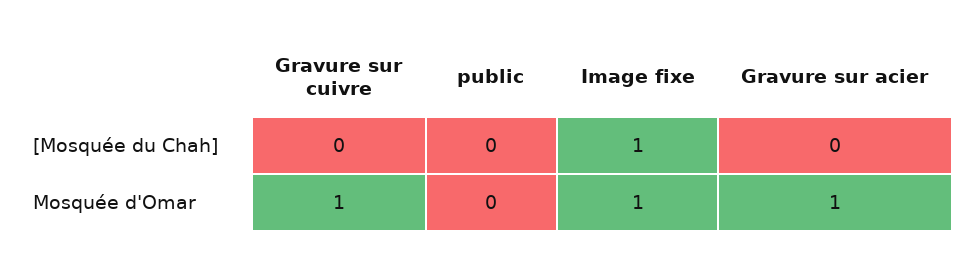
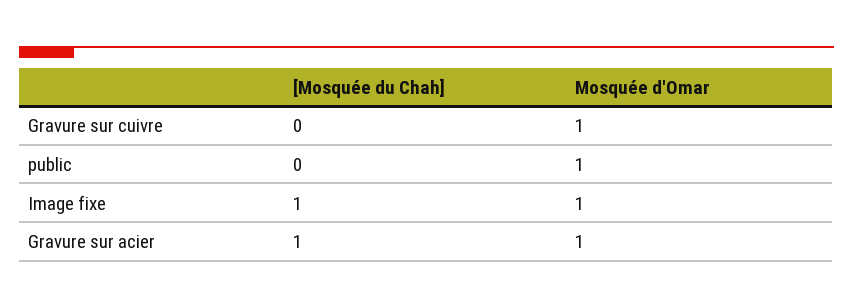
  {
    "Gravure sur cuivre": {
      "[Mosquée du Chah]": 0,
      "Mosquée d'Omar": 1
    },
    "public": {
      "[Mosquée du Chah]": 0,
-     "Mosquée d'Omar": 0
+     "Mosquée d'Omar": 1
    },
    "Image fixe": {
      "[Mosquée du Chah]": 1,
      "Mosquée d'Omar": 1
    },
    "Gravure sur acier": {
-     "[Mosquée du Chah]": 0,
+     "[Mosquée du Chah]": 1,
      "Mosquée d'Omar": 1
    }
  }

